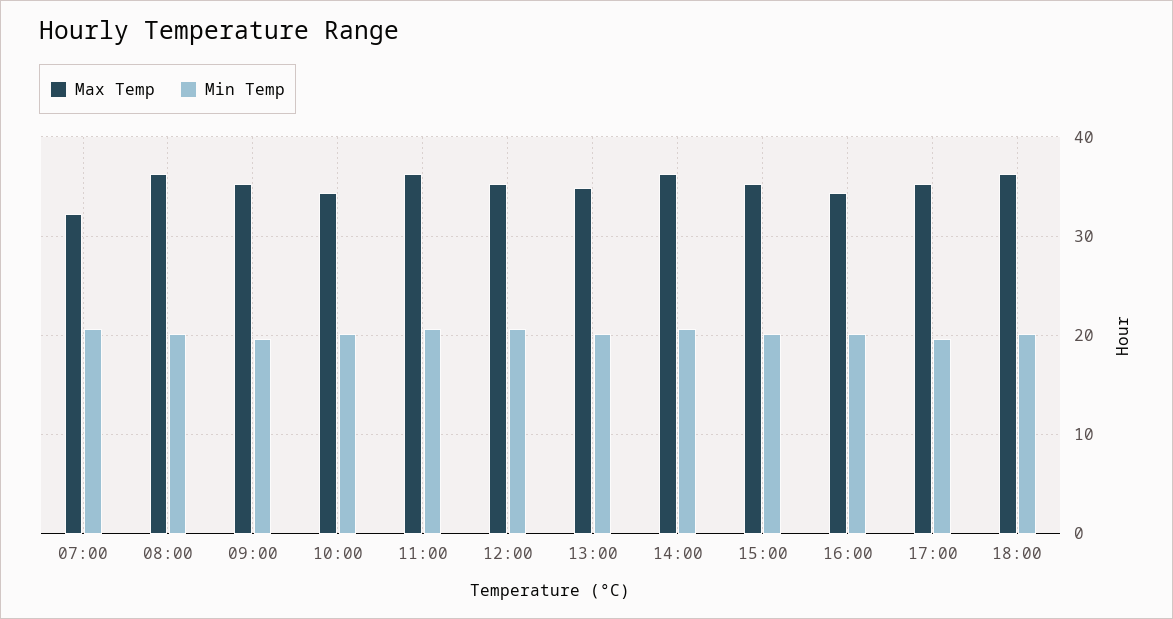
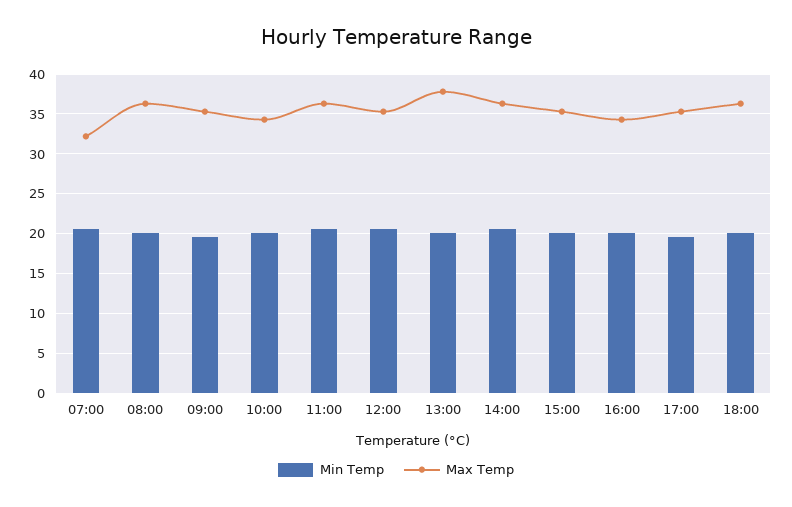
  {
    "Max Temp": {
      "07:00": 32,
      "08:00": 36,
      "09:00": 35,
      "10:00": 34,
      "11:00": 36,
      "12:00": 35,
-     "13:00": 35,
+     "13:00": 38,
      "14:00": 36,
      "15:00": 35,
      "16:00": 34,
      "17:00": 35,
      "18:00": 36
    },
    "Min Temp": {
      "07:00": 21,
      "08:00": 20,
      "09:00": 20,
      "10:00": 20,
      "11:00": 21,
      "12:00": 21,
      "13:00": 20,
      "14:00": 21,
      "15:00": 20,
      "16:00": 20,
      "17:00": 20,
      "18:00": 20
    }
  }

